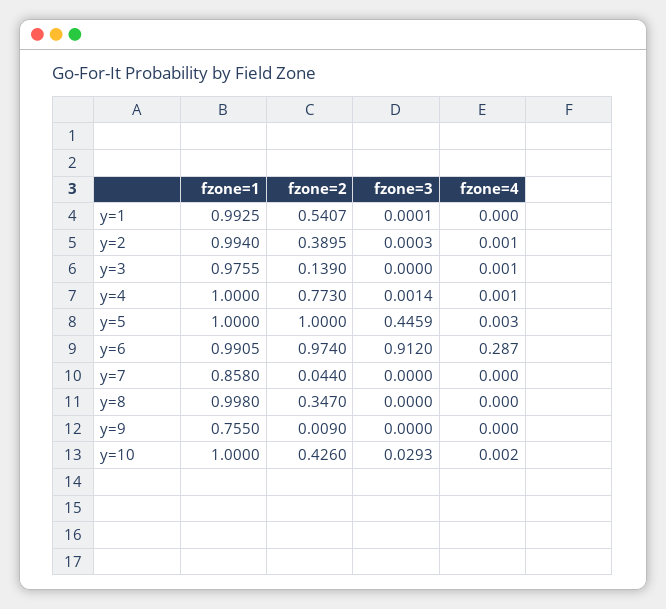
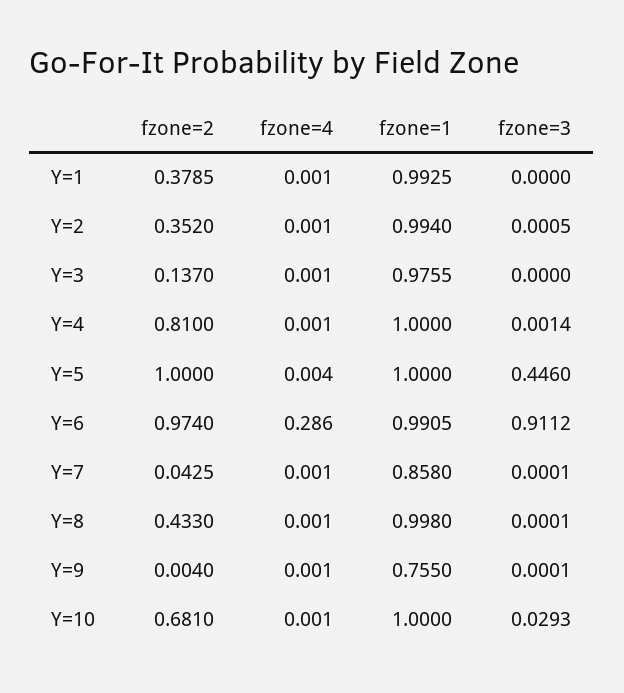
  {
    "fzone=1": {
      "y=1": 0.9925,
      "y=2": 0.994,
      "y=3": 0.9755,
      "y=4": 1,
      "y=5": 1,
      "y=6": 0.9905,
      "y=7": 0.858,
      "y=8": 0.998,
      "y=9": 0.755,
      "y=10": 1
    },
    "fzone=2": {
-     "y=1": 0.5407,
+     "y=1": 0.3785,
-     "y=2": 0.3895,
+     "y=2": 0.352,
-     "y=3": 0.139,
+     "y=3": 0.137,
-     "y=4": 0.773,
+     "y=4": 0.81,
      "y=5": 1,
      "y=6": 0.974,
-     "y=7": 0.044,
+     "y=7": 0.0425,
-     "y=8": 0.347,
+     "y=8": 0.433,
-     "y=9": 0.009,
+     "y=9": 0.004,
-     "y=10": 0.426
+     "y=10": 0.681
    },
    "fzone=3": {
-     "y=1": 0.0001,
+     "y=1": 0,
-     "y=2": 0.0003,
+     "y=2": 0.0005,
      "y=3": 0,
      "y=4": 0.0014,
-     "y=5": 0.4459,
+     "y=5": 0.446,
-     "y=6": 0.912,
+     "y=6": 0.9112,
-     "y=7": 0,
+     "y=7": 0.0001,
-     "y=8": 0,
+     "y=8": 0.0001,
-     "y=9": 0,
+     "y=9": 0.0001,
      "y=10": 0.0293
    },
    "fzone=4": {
-     "y=1": 0,
+     "y=1": 0.001,
      "y=2": 0.001,
      "y=3": 0.001,
      "y=4": 0.001,
-     "y=5": 0.003,
+     "y=5": 0.004,
-     "y=6": 0.287,
+     "y=6": 0.286,
-     "y=7": 0,
+     "y=7": 0.001,
-     "y=8": 0,
+     "y=8": 0.001,
-     "y=9": 0,
+     "y=9": 0.001,
-     "y=10": 0.002
+     "y=10": 0.001
    }
  }

